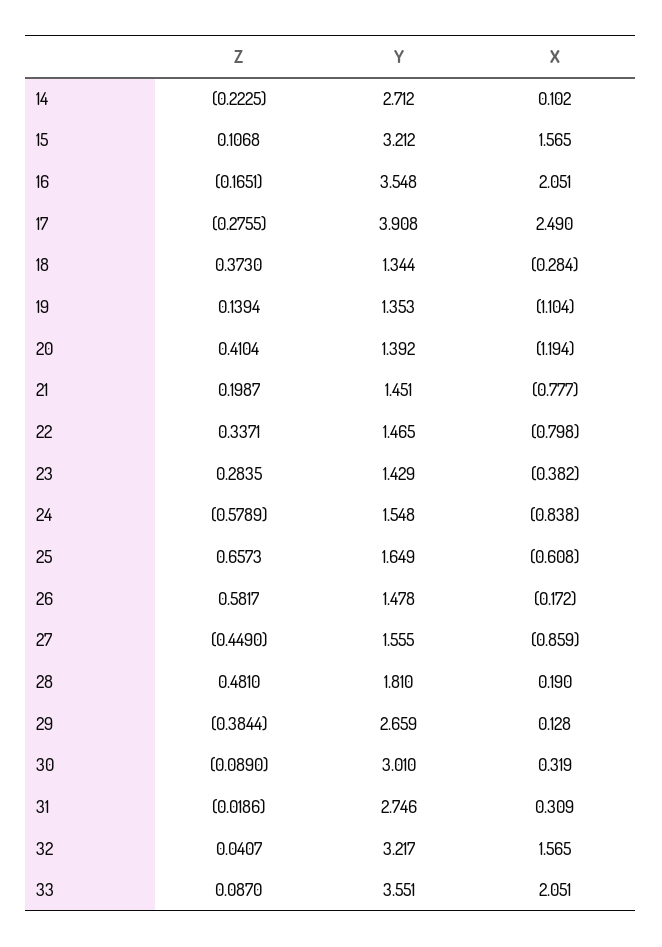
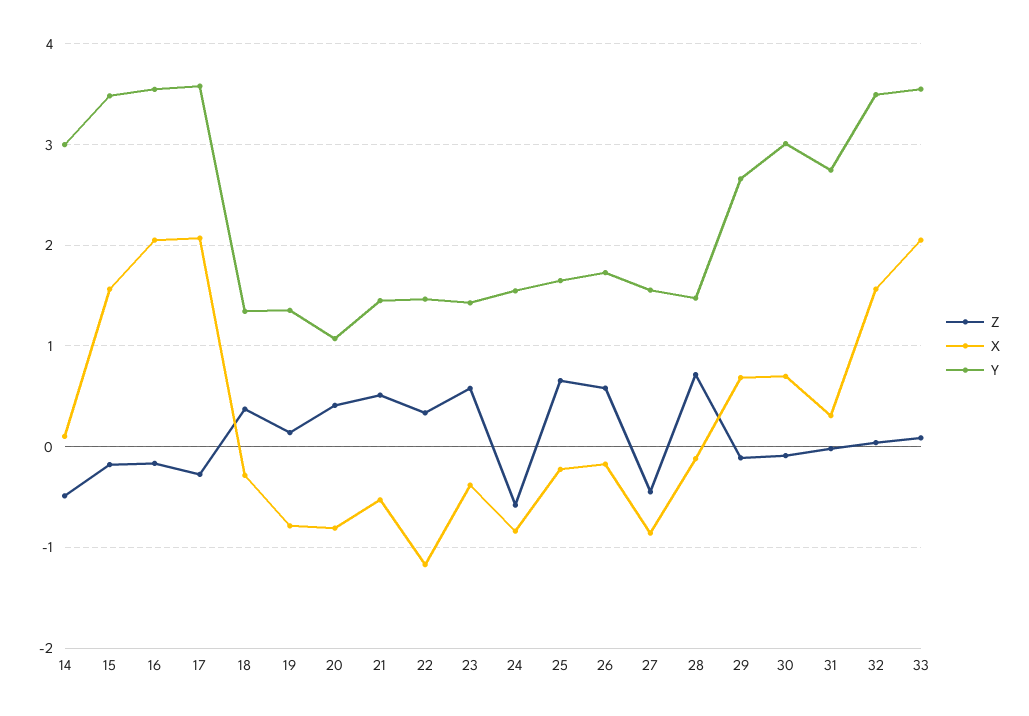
  {
    "Z": {
-     "14": -0.2225,
+     "14": -0.5,
-     "15": 0.1068,
+     "15": -0.2,
      "16": -0.1651,
      "17": -0.2755,
      "18": 0.373,
      "19": 0.1394,
      "20": 0.4104,
-     "21": 0.1987,
+     "21": 0.5,
      "22": 0.3371,
-     "23": 0.2835,
+     "23": 0.6,
      "24": -0.5789,
      "25": 0.6573,
      "26": 0.5817,
      "27": -0.449,
-     "28": 0.481,
+     "28": 0.7,
-     "29": -0.3844,
+     "29": -0.1,
      "30": -0.089,
      "31": -0.0186,
      "32": 0.0407,
      "33": 0.087
    },
    "Y": {
-     "14": 2.712,
+     "14": 3,
-     "15": 3.212,
+     "15": 3.5,
      "16": 3.548,
-     "17": 3.908,
+     "17": 3.6,
      "18": 1.344,
      "19": 1.353,
-     "20": 1.392,
+     "20": 1.1,
      "21": 1.451,
      "22": 1.465,
      "23": 1.429,
      "24": 1.548,
      "25": 1.649,
-     "26": 1.478,
+     "26": 1.7,
      "27": 1.555,
-     "28": 1.81,
+     "28": 1.5,
      "29": 2.659,
      "30": 3.01,
      "31": 2.746,
-     "32": 3.217,
+     "32": 3.5,
      "33": 3.551
    },
    "X": {
      "14": 0.102,
      "15": 1.565,
      "16": 2.051,
-     "17": 2.49,
+     "17": 2.1,
      "18": -0.284,
-     "19": -1.104,
+     "19": -0.8,
-     "20": -1.194,
+     "20": -0.8,
-     "21": -0.777,
+     "21": -0.5,
-     "22": -0.798,
+     "22": -1.2,
      "23": -0.382,
      "24": -0.838,
-     "25": -0.608,
+     "25": -0.2,
      "26": -0.172,
      "27": -0.859,
-     "28": 0.19,
+     "28": -0.1,
-     "29": 0.128,
+     "29": 0.7,
-     "30": 0.319,
+     "30": 0.7,
      "31": 0.309,
      "32": 1.565,
      "33": 2.051
    }
  }

